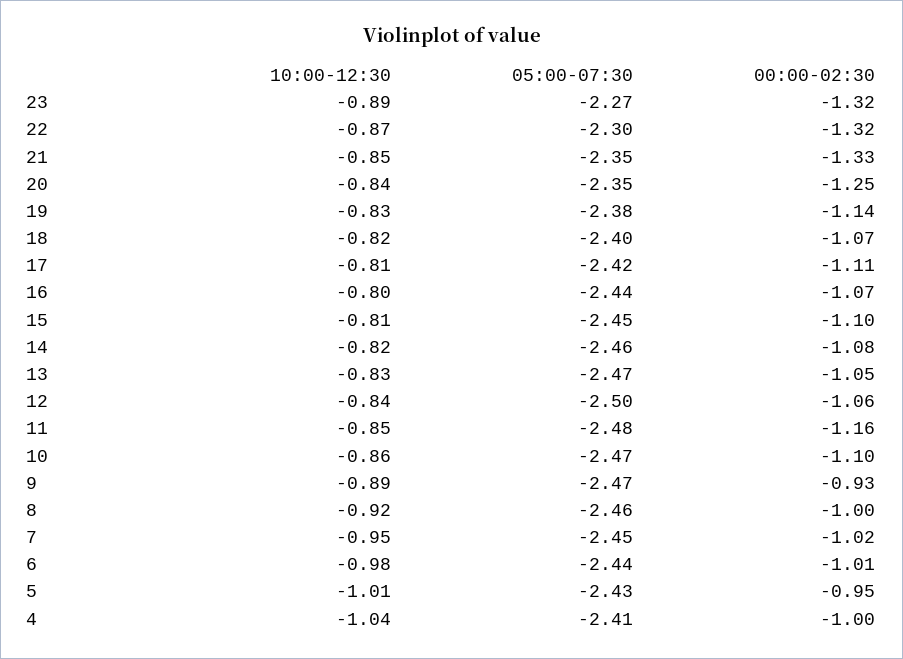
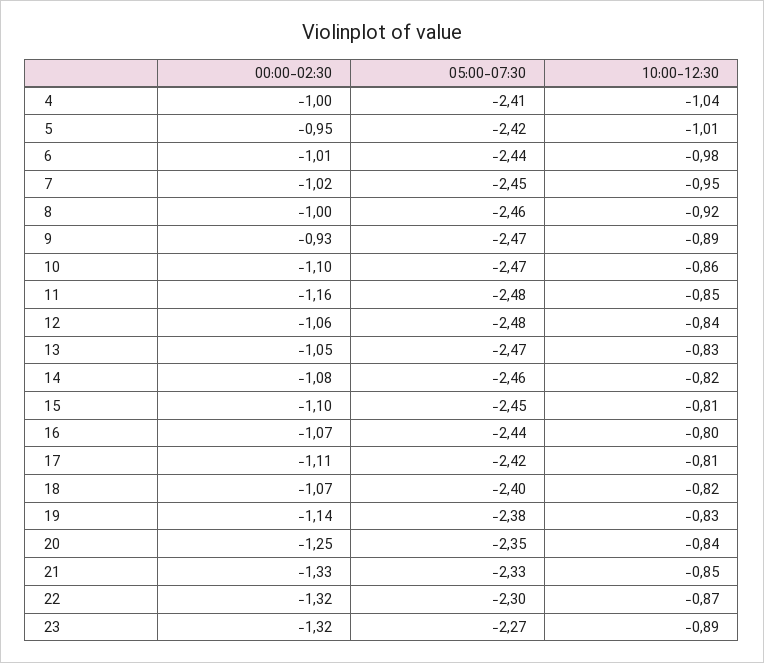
  {
    "10:00-12:30": {
      "23": -0.89,
      "22": -0.87,
      "21": -0.85,
      "20": -0.84,
      "19": -0.83,
      "18": -0.82,
      "17": -0.81,
      "16": -0.8,
      "15": -0.81,
      "14": -0.82,
      "13": -0.83,
      "12": -0.84,
      "11": -0.85,
      "10": -0.86,
      "9": -0.89,
      "8": -0.92,
      "7": -0.95,
      "6": -0.98,
      "5": -1.01,
      "4": -1.04
    },
    "05:00-07:30": {
      "23": -2.27,
      "22": -2.3,
-     "21": -2.35,
+     "21": -2.33,
      "20": -2.35,
      "19": -2.38,
      "18": -2.4,
      "17": -2.42,
      "16": -2.44,
      "15": -2.45,
      "14": -2.46,
      "13": -2.47,
-     "12": -2.5,
+     "12": -2.48,
      "11": -2.48,
      "10": -2.47,
      "9": -2.47,
      "8": -2.46,
      "7": -2.45,
      "6": -2.44,
-     "5": -2.43,
+     "5": -2.42,
      "4": -2.41
    },
    "00:00-02:30": {
      "23": -1.32,
      "22": -1.32,
      "21": -1.33,
      "20": -1.25,
      "19": -1.14,
      "18": -1.07,
      "17": -1.11,
      "16": -1.07,
      "15": -1.1,
      "14": -1.08,
      "13": -1.05,
      "12": -1.06,
      "11": -1.16,
      "10": -1.1,
      "9": -0.93,
      "8": -1,
      "7": -1.02,
      "6": -1.01,
      "5": -0.95,
      "4": -1
    }
  }

